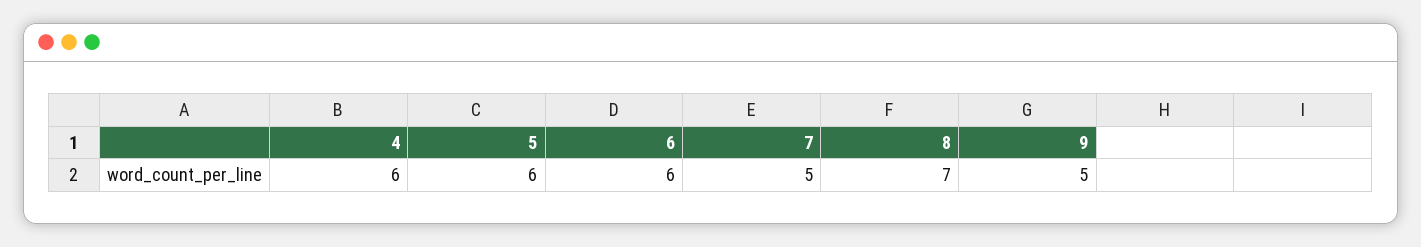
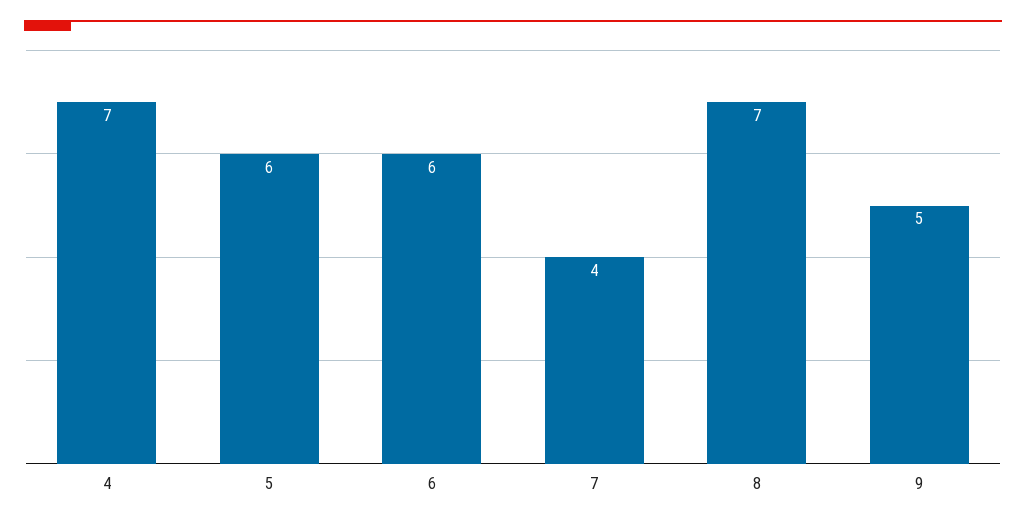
  {
-   "4": 6,
+   "4": 7,
    "5": 6,
    "6": 6,
-   "7": 5,
+   "7": 4,
    "8": 7,
    "9": 5
  }

